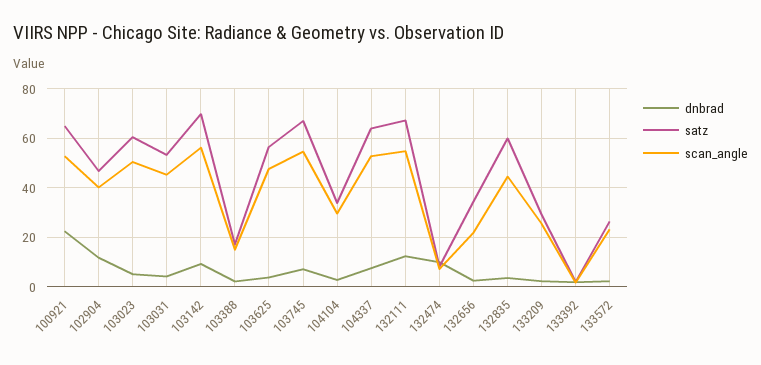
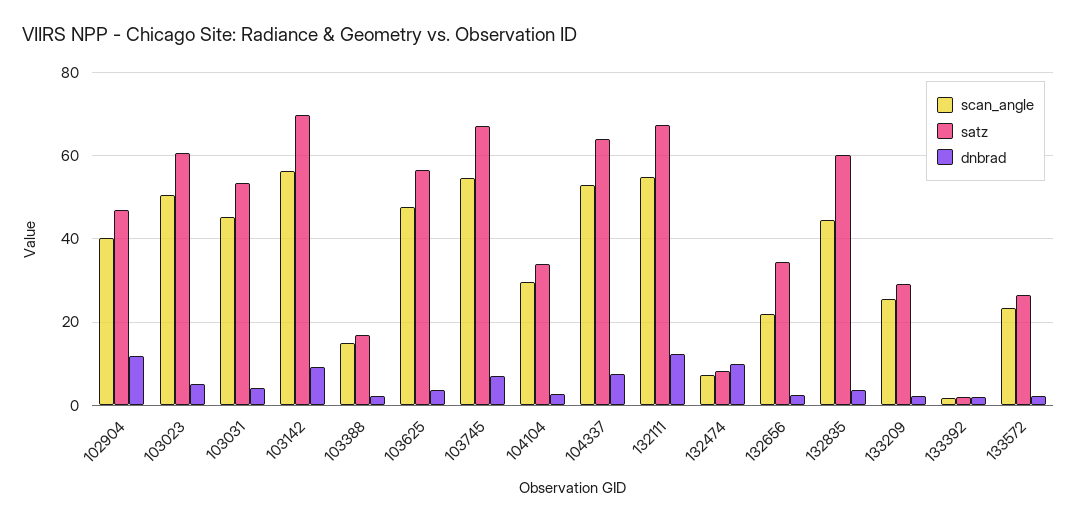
  {
    "dnbrad": {
-     "100921": 22.5,
      "102904": 12,
      "103023": 6,
      "103031": 4,
      "103142": 10,
      "103388": 2,
      "103625": 4,
      "103745": 8,
      "104104": 2,
      "104337": 8,
      "132111": 12,
      "132474": 10,
      "132656": 2,
      "132835": 4,
      "133209": 2,
      "133392": 2,
      "133572": 2
    },
    "satz": {
-     "100921": 65,
      "102904": 46,
      "103023": 60,
      "103031": 54,
      "103142": 70,
      "103388": 16,
      "103625": 56,
      "103745": 68,
      "104104": 34,
      "104337": 64,
      "132111": 68,
      "132474": 8,
      "132656": 34,
      "132835": 60,
      "133209": 30,
      "133392": 2,
      "133572": 26
    },
    "scan_angle": {
-     "100921": 52.5,
      "102904": 40,
      "103023": 50,
      "103031": 46,
      "103142": 56,
      "103388": 14,
      "103625": 48,
      "103745": 54,
      "104104": 30,
      "104337": 52,
      "132111": 54,
      "132474": 8,
      "132656": 22,
      "132835": 44,
      "133209": 26,
      "133392": 2,
      "133572": 24
    }
  }

